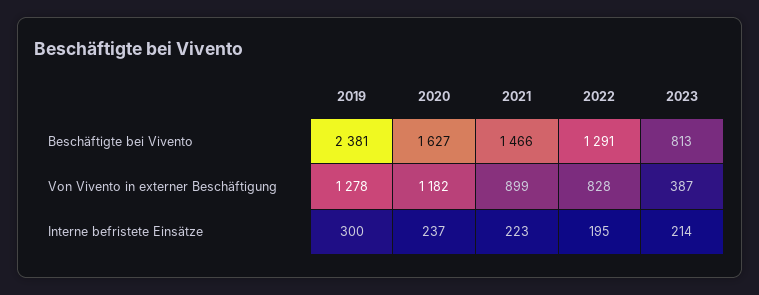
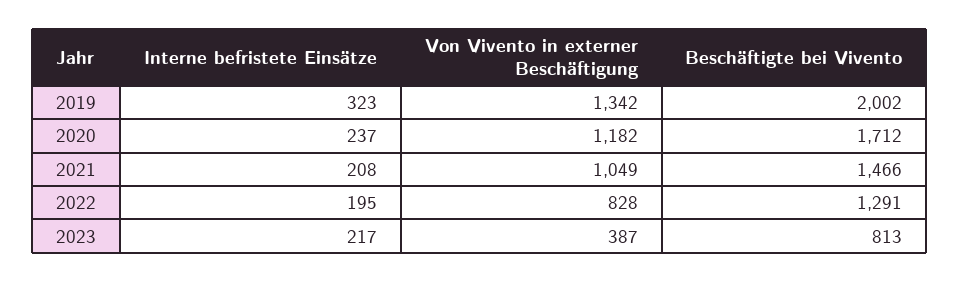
  {
    "2019": {
-     "Beschäftigte bei Vivento": 2381,
+     "Beschäftigte bei Vivento": 2002,
-     "Von Vivento in externer Beschäftigung": 1278,
+     "Von Vivento in externer Beschäftigung": 1342,
-     "Interne befristete Einsätze": 300
+     "Interne befristete Einsätze": 323
    },
    "2020": {
-     "Beschäftigte bei Vivento": 1627,
+     "Beschäftigte bei Vivento": 1712,
      "Von Vivento in externer Beschäftigung": 1182,
      "Interne befristete Einsätze": 237
    },
    "2021": {
      "Beschäftigte bei Vivento": 1466,
-     "Von Vivento in externer Beschäftigung": 899,
+     "Von Vivento in externer Beschäftigung": 1049,
-     "Interne befristete Einsätze": 223
+     "Interne befristete Einsätze": 208
    },
    "2022": {
      "Beschäftigte bei Vivento": 1291,
      "Von Vivento in externer Beschäftigung": 828,
      "Interne befristete Einsätze": 195
    },
    "2023": {
      "Beschäftigte bei Vivento": 813,
      "Von Vivento in externer Beschäftigung": 387,
-     "Interne befristete Einsätze": 214
+     "Interne befristete Einsätze": 217
    }
  }

